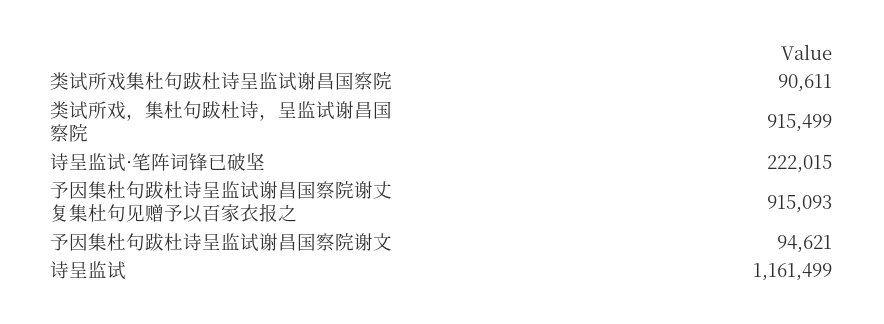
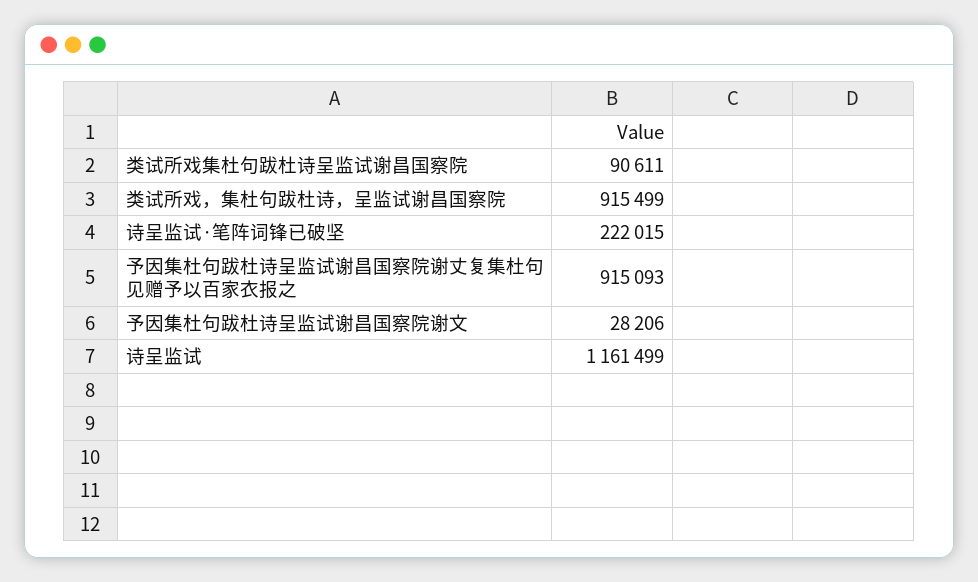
  {
    "类试所戏集杜句跋杜诗呈监试谢昌国察院": 90611,
    "类试所戏，集杜句跋杜诗，呈监试谢昌国察院": 915499,
    "诗呈监试·笔阵词锋已破坚": 222015,
    "予因集杜句跋杜诗呈监试谢昌国察院谢丈复集杜句见赠予以百家衣报之": 915093,
-   "予因集杜句跋杜诗呈监试谢昌国察院谢文": 94621,
+   "予因集杜句跋杜诗呈监试谢昌国察院谢文": 28206,
    "诗呈监试": 1161499
  }

